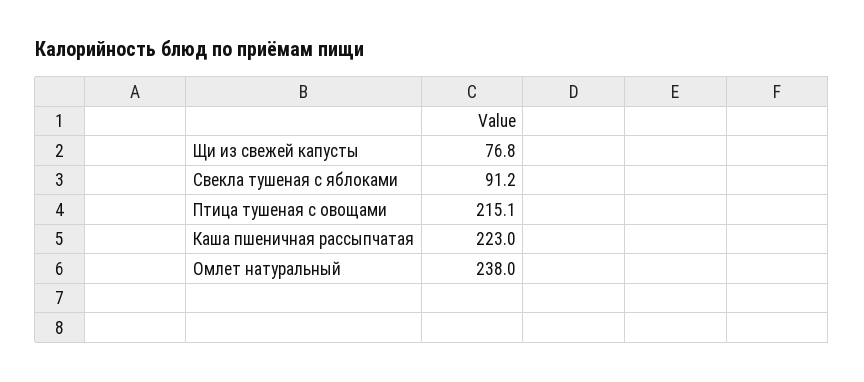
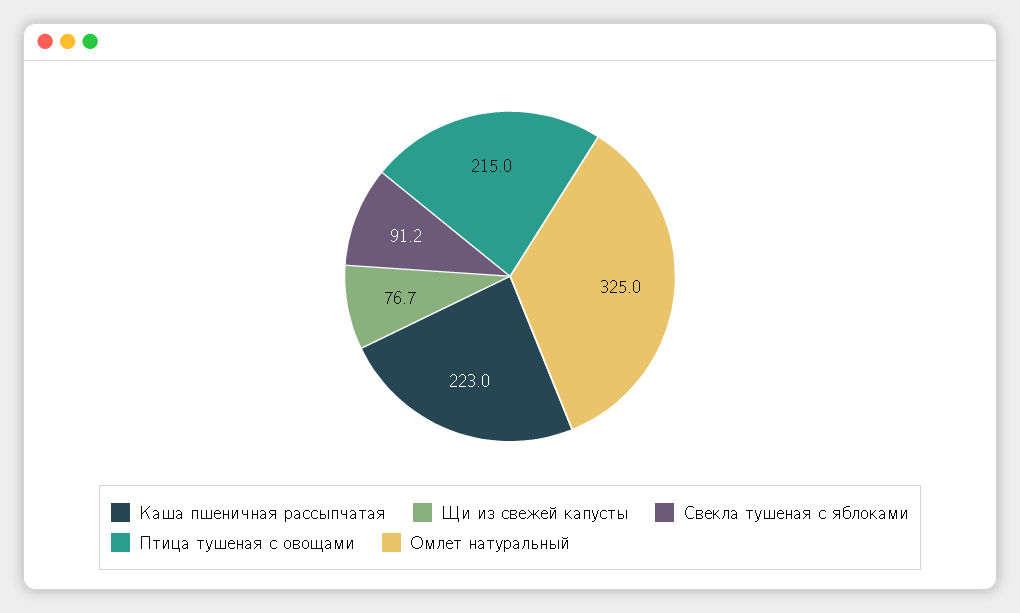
  {
-   "Щи из свежей капусты": 76.8,
+   "Щи из свежей капусты": 76.7,
    "Свекла тушеная с яблоками": 91.2,
-   "Птица тушеная с овощами": 215.1,
+   "Птица тушеная с овощами": 215,
    "Каша пшеничная рассыпчатая": 223,
-   "Омлет натуральный": 238
+   "Омлет натуральный": 325
  }

